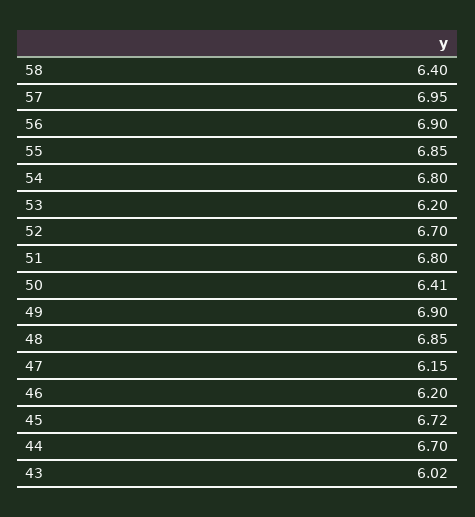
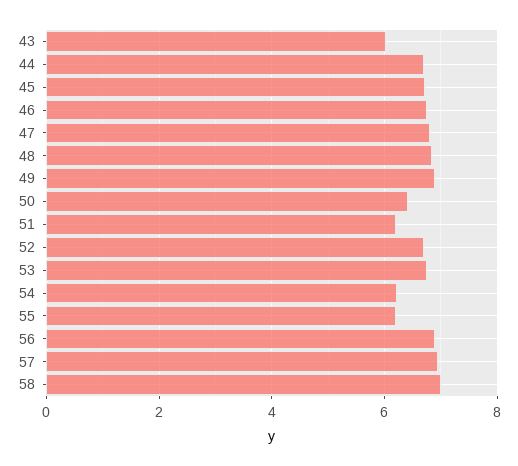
  {
-   "58": 6.4,
+   "58": 7,
    "57": 6.95,
    "56": 6.9,
-   "55": 6.85,
+   "55": 6.2,
-   "54": 6.8,
+   "54": 6.2,
-   "53": 6.2,
+   "53": 6.8,
    "52": 6.7,
-   "51": 6.8,
+   "51": 6.2,
    "50": 6.41,
    "49": 6.9,
    "48": 6.85,
-   "47": 6.15,
+   "47": 6.8,
-   "46": 6.2,
+   "46": 6.8,
    "45": 6.72,
    "44": 6.7,
    "43": 6.02
  }

